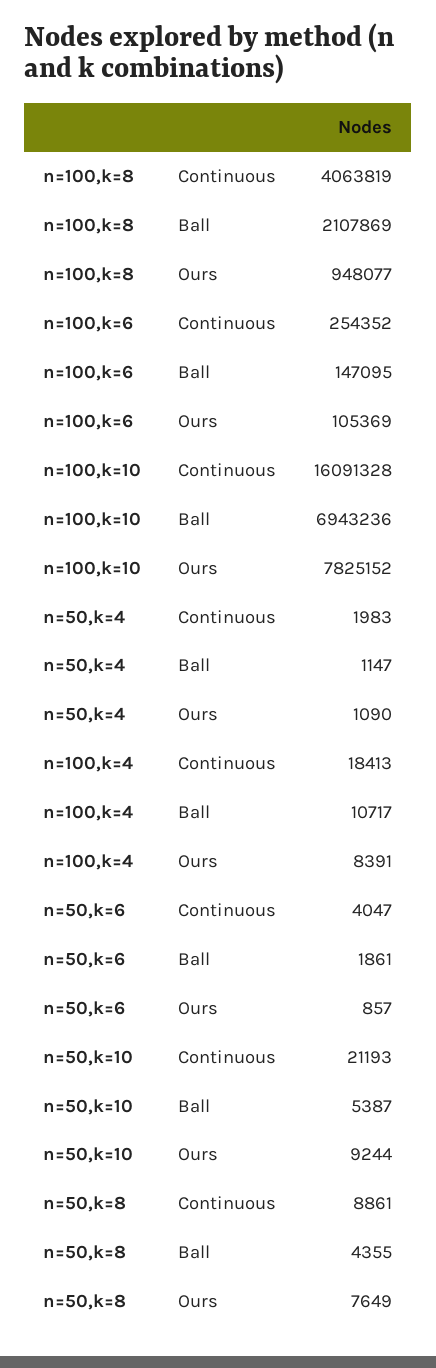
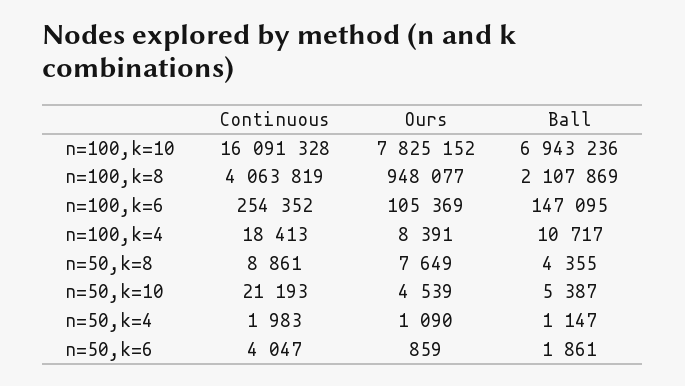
  {
    "n=100,k=8": {
      "Continuous": 4063819,
      "Ball": 2107869,
      "Ours": 948077
    },
    "n=100,k=6": {
      "Continuous": 254352,
      "Ball": 147095,
      "Ours": 105369
    },
    "n=100,k=10": {
      "Continuous": 16091328,
      "Ball": 6943236,
      "Ours": 7825152
    },
    "n=50,k=4": {
      "Continuous": 1983,
      "Ball": 1147,
      "Ours": 1090
    },
    "n=100,k=4": {
      "Continuous": 18413,
      "Ball": 10717,
      "Ours": 8391
    },
    "n=50,k=6": {
      "Continuous": 4047,
      "Ball": 1861,
-     "Ours": 857
+     "Ours": 859
    },
    "n=50,k=10": {
      "Continuous": 21193,
      "Ball": 5387,
-     "Ours": 9244
+     "Ours": 4539
    },
    "n=50,k=8": {
      "Continuous": 8861,
      "Ball": 4355,
      "Ours": 7649
    }
  }

